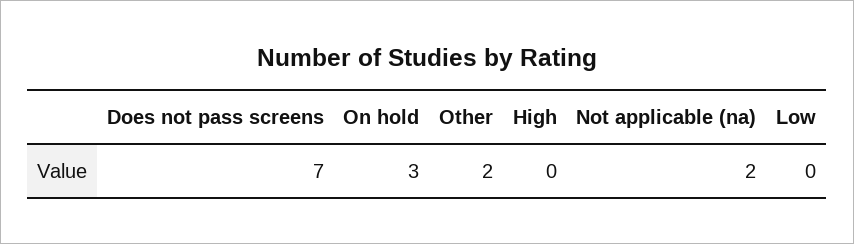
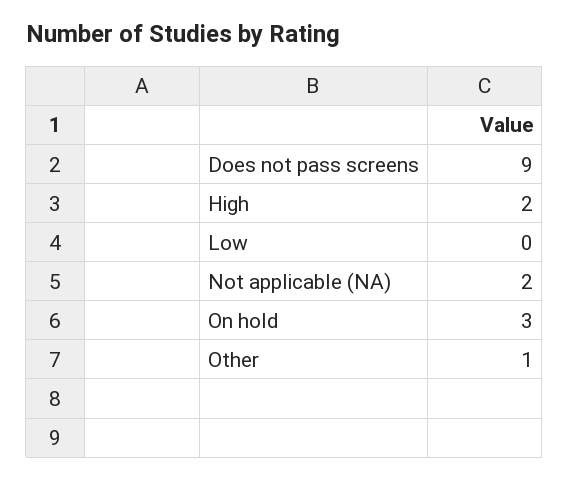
  {
-   "Does not pass screens": 7,
+   "Does not pass screens": 9,
    "On hold": 3,
-   "Other": 2,
+   "Other": 1,
-   "High": 0,
+   "High": 2,
    "Not applicable (na)": 2,
    "Low": 0
  }

